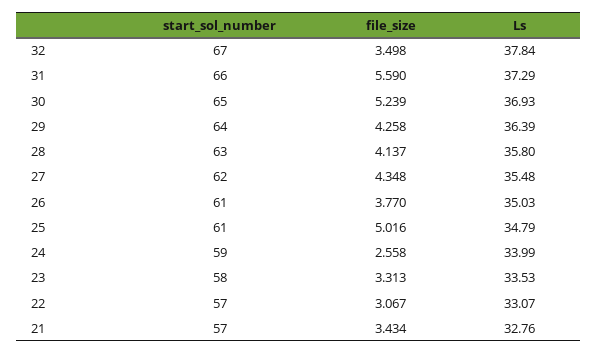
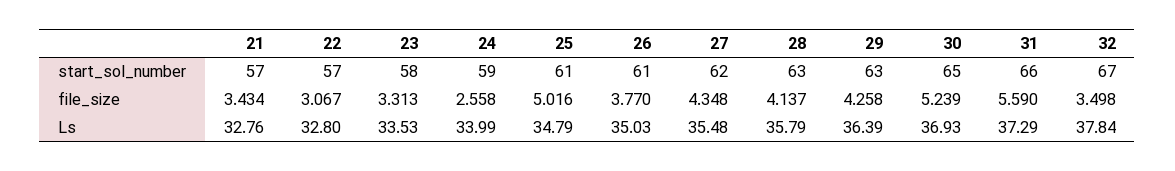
  {
    "start_sol_number": {
      "32": 67,
      "31": 66,
      "30": 65,
-     "29": 64,
+     "29": 63,
      "28": 63,
      "27": 62,
      "26": 61,
      "25": 61,
      "24": 59,
      "23": 58,
      "22": 57,
      "21": 57
    },
    "file_size": {
      "32": 3.498,
      "31": 5.59,
      "30": 5.239,
      "29": 4.258,
      "28": 4.137,
      "27": 4.348,
      "26": 3.77,
      "25": 5.016,
      "24": 2.558,
      "23": 3.313,
      "22": 3.067,
      "21": 3.434
    },
    "Ls": {
      "32": 37.84,
      "31": 37.29,
      "30": 36.93,
      "29": 36.39,
-     "28": 35.8,
+     "28": 35.79,
      "27": 35.48,
      "26": 35.03,
      "25": 34.79,
      "24": 33.99,
      "23": 33.53,
-     "22": 33.07,
+     "22": 32.8,
      "21": 32.76
    }
  }

